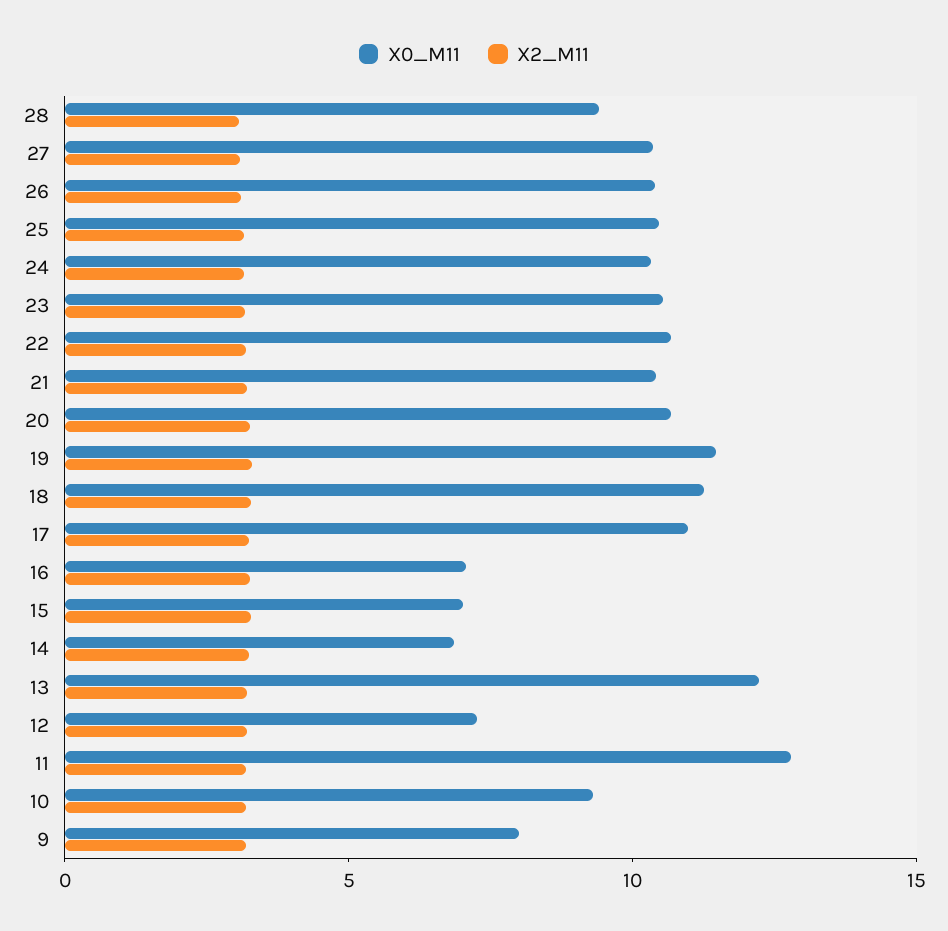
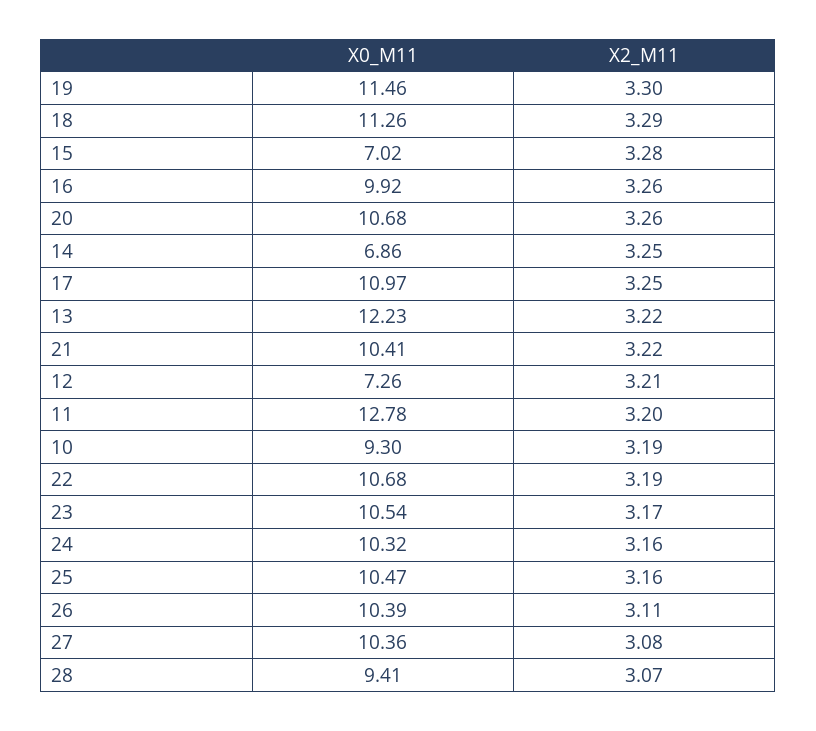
  {
    "X0_M11": {
      "28": 9.41,
      "27": 10.36,
      "26": 10.39,
      "25": 10.47,
      "24": 10.32,
      "23": 10.54,
      "22": 10.68,
      "21": 10.41,
      "20": 10.68,
      "19": 11.46,
      "18": 11.26,
      "17": 10.97,
-     "16": 7,
+     "16": 9.92,
      "15": 7.02,
      "14": 6.86,
      "13": 12.23,
      "12": 7.26,
      "11": 12.78,
-     "10": 9.3,
+     "10": 9.3
-     "9": 8
    },
    "X2_M11": {
      "28": 3.07,
      "27": 3.08,
      "26": 3.11,
      "25": 3.16,
      "24": 3.16,
      "23": 3.17,
      "22": 3.19,
      "21": 3.22,
      "20": 3.26,
      "19": 3.3,
      "18": 3.29,
      "17": 3.25,
      "16": 3.26,
      "15": 3.28,
      "14": 3.25,
      "13": 3.22,
      "12": 3.21,
      "11": 3.2,
-     "10": 3.19,
+     "10": 3.19
-     "9": 3
    }
  }

